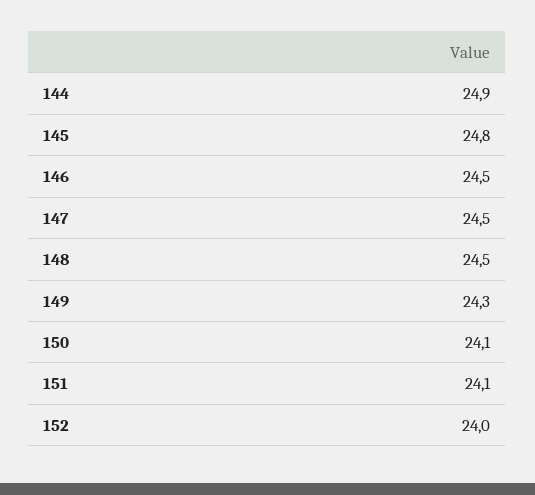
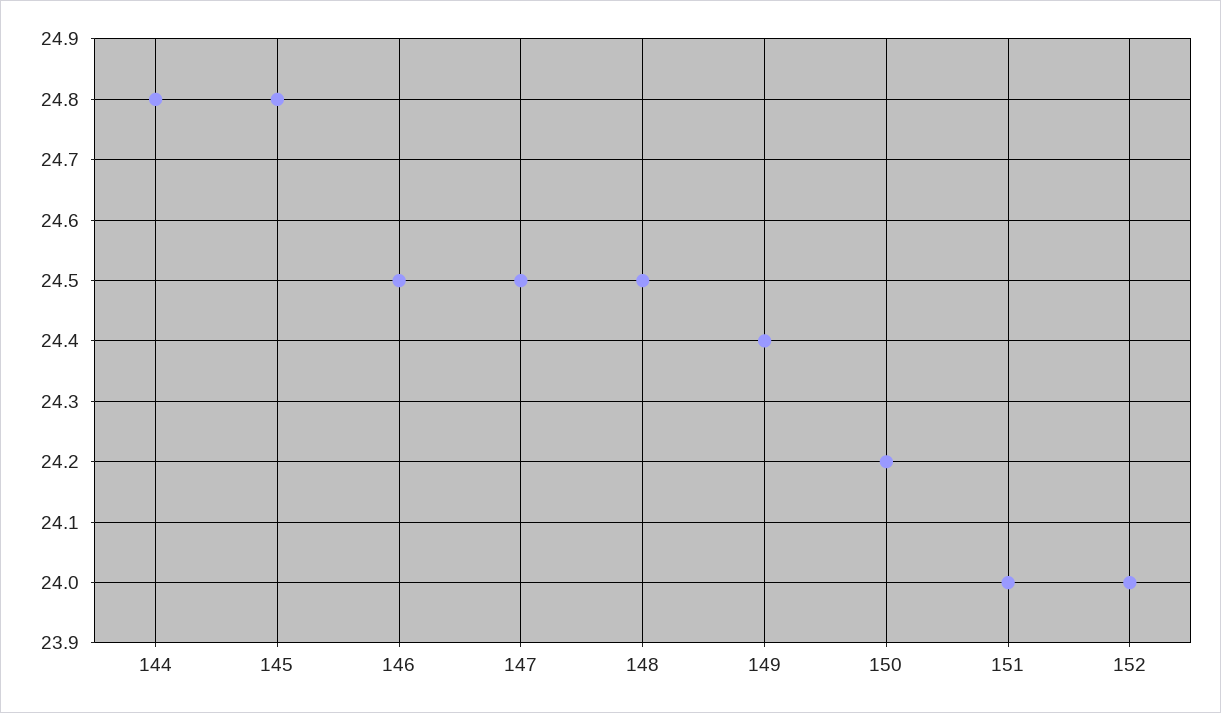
  {
-   "144": 24.9,
+   "144": 24.8,
    "145": 24.8,
    "146": 24.5,
    "147": 24.5,
    "148": 24.5,
-   "149": 24.3,
+   "149": 24.4,
-   "150": 24.1,
+   "150": 24.2,
-   "151": 24.1,
+   "151": 24,
    "152": 24
  }

